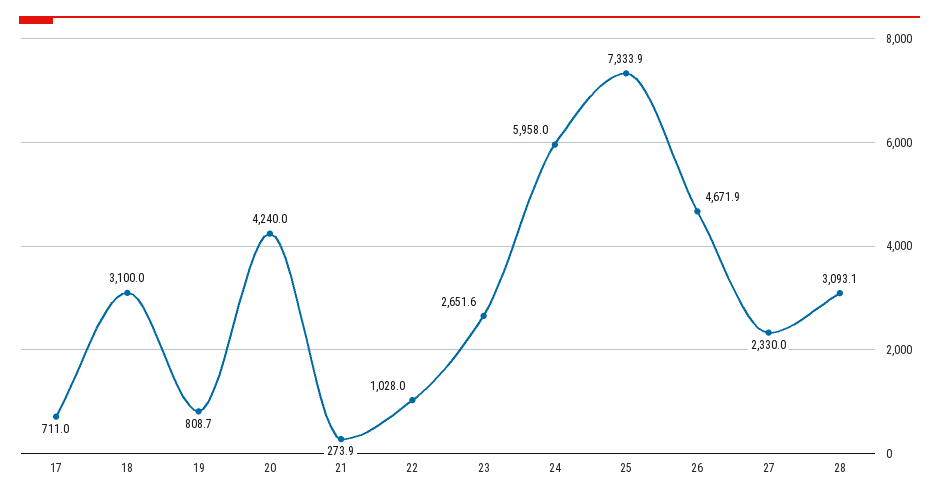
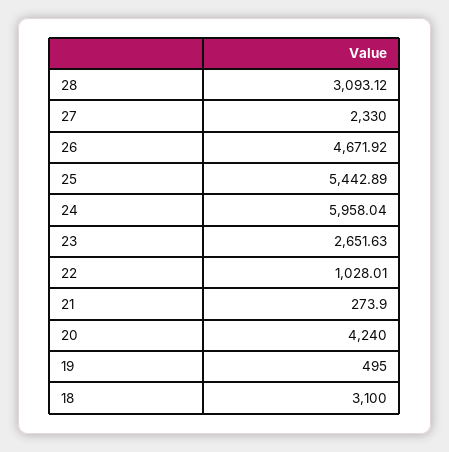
  {
-   "17": 711,
    "18": 3100,
-   "19": 808.7,
+   "19": 495,
    "20": 4240,
    "21": 273.9,
    "22": 1028.01,
    "23": 2651.63,
    "24": 5958.04,
-   "25": 7333.9,
+   "25": 5442.89,
    "26": 4671.92,
    "27": 2330,
    "28": 3093.12
  }

